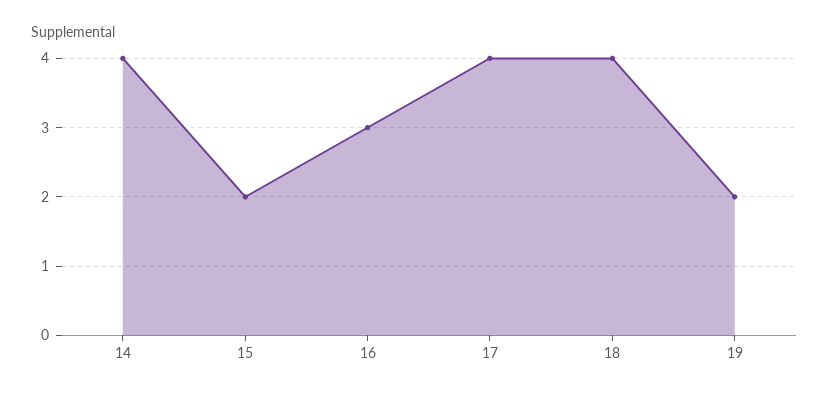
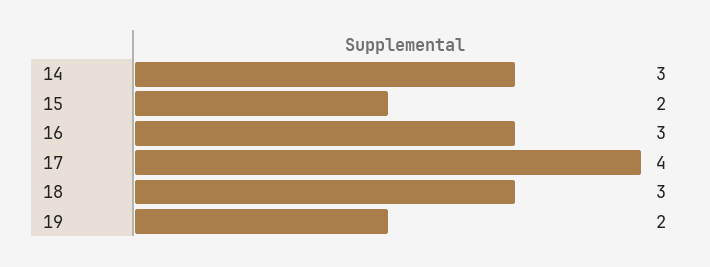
  {
-   "14": 4,
+   "14": 3,
    "15": 2,
    "16": 3,
    "17": 4,
-   "18": 4,
+   "18": 3,
    "19": 2
  }

